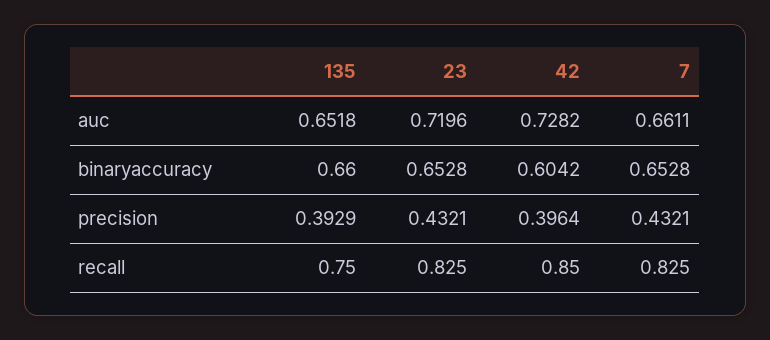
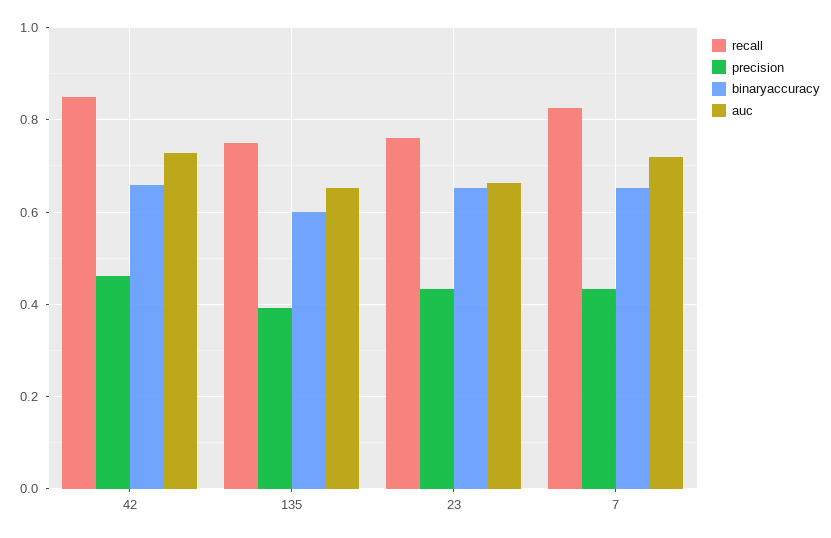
  {
    "auc": {
      "135": 0.6518,
-     "23": 0.7196,
+     "23": 0.66,
      "42": 0.7282,
-     "7": 0.6611
+     "7": 0.72
    },
    "binaryaccuracy": {
-     "135": 0.66,
+     "135": 0.6,
      "23": 0.6528,
-     "42": 0.6042,
+     "42": 0.66,
      "7": 0.6528
    },
    "precision": {
      "135": 0.3929,
      "23": 0.4321,
-     "42": 0.3964,
+     "42": 0.46,
      "7": 0.4321
    },
    "recall": {
      "135": 0.75,
-     "23": 0.825,
+     "23": 0.76,
      "42": 0.85,
      "7": 0.825
    }
  }

